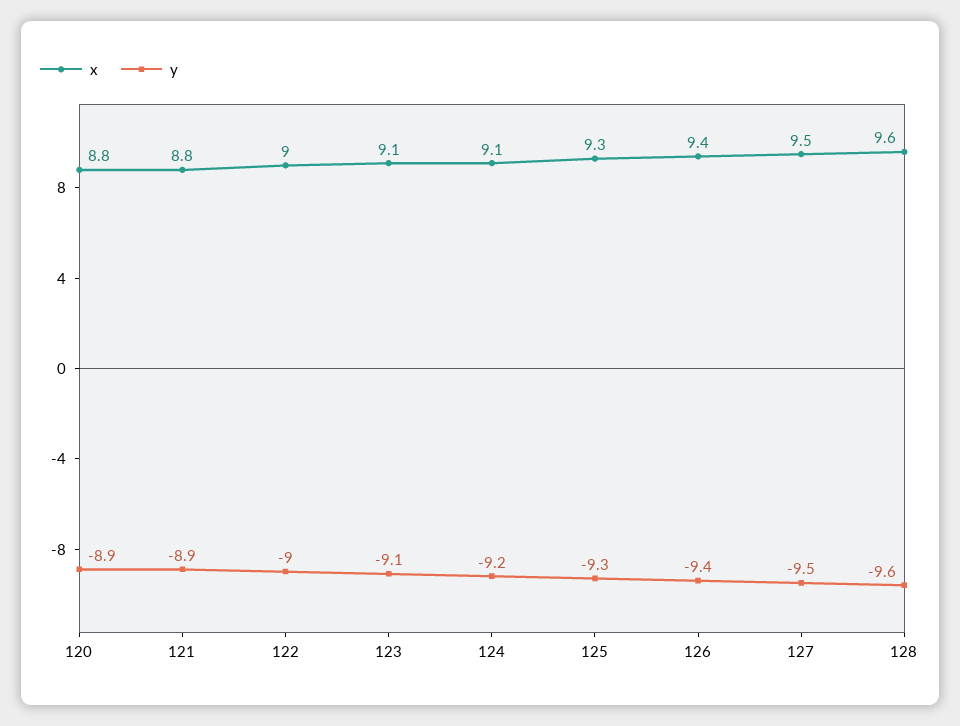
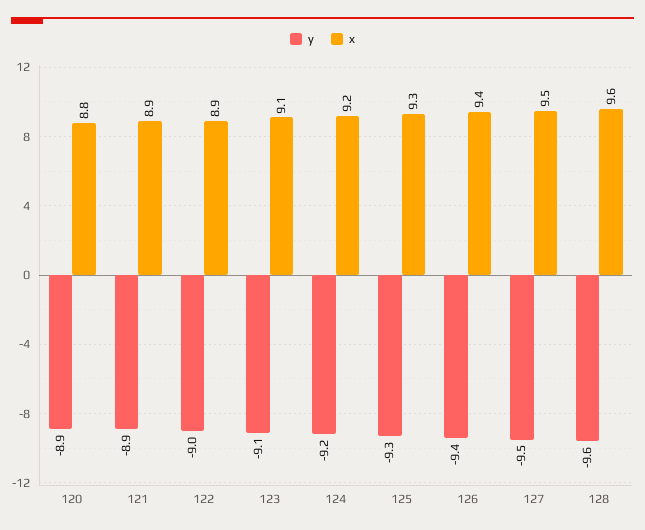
  {
    "x": {
      "120": 8.8,
-     "121": 8.8,
+     "121": 8.9,
-     "122": 9,
+     "122": 8.9,
      "123": 9.1,
-     "124": 9.1,
+     "124": 9.2,
      "125": 9.3,
      "126": 9.4,
      "127": 9.5,
      "128": 9.6
    },
    "y": {
      "120": -8.9,
      "121": -8.9,
      "122": -9,
      "123": -9.1,
      "124": -9.2,
      "125": -9.3,
      "126": -9.4,
      "127": -9.5,
      "128": -9.6
    }
  }

